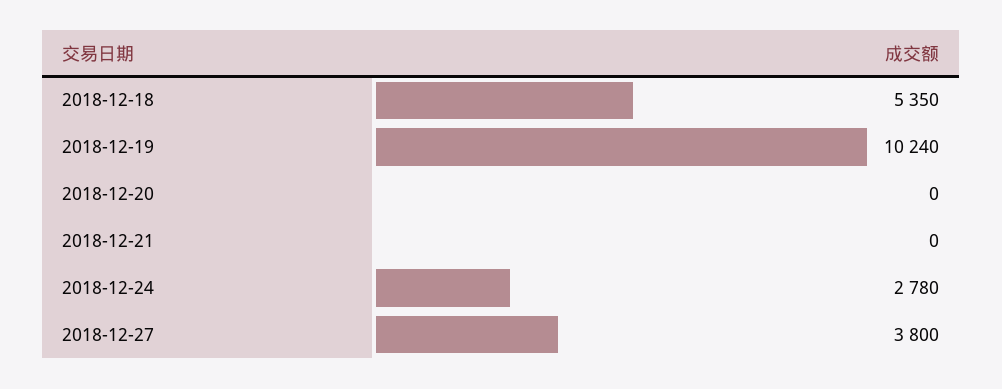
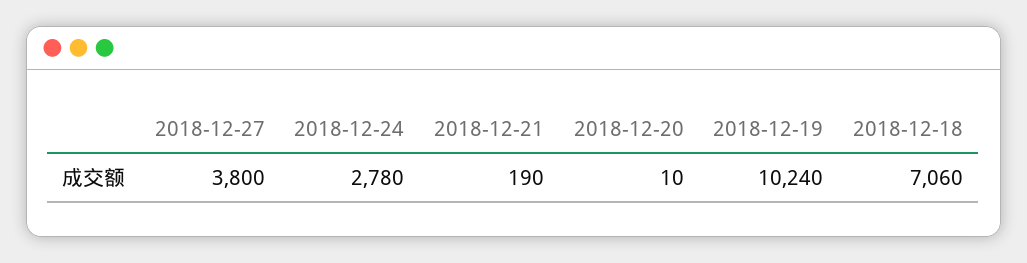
  {
-   "2018-12-18": 5350,
+   "2018-12-18": 7060,
    "2018-12-19": 10240,
-   "2018-12-20": 0,
+   "2018-12-20": 10,
-   "2018-12-21": 0,
+   "2018-12-21": 190,
    "2018-12-24": 2780,
    "2018-12-27": 3800
  }

